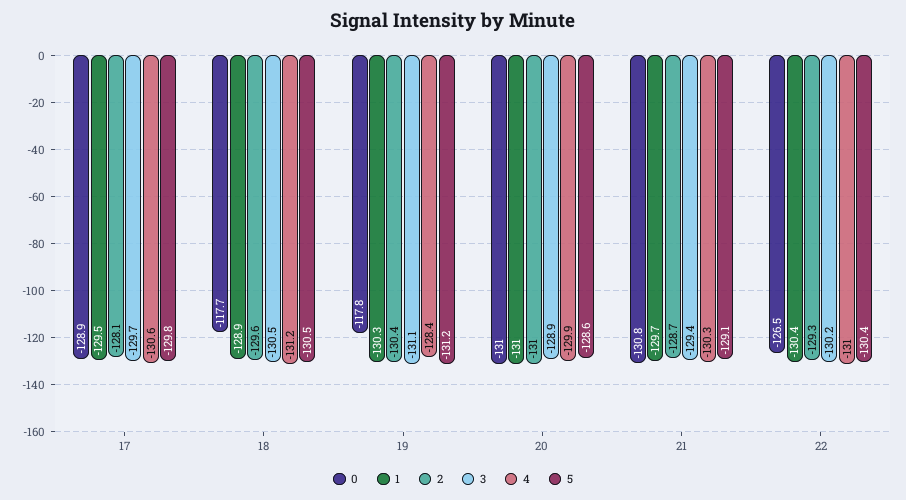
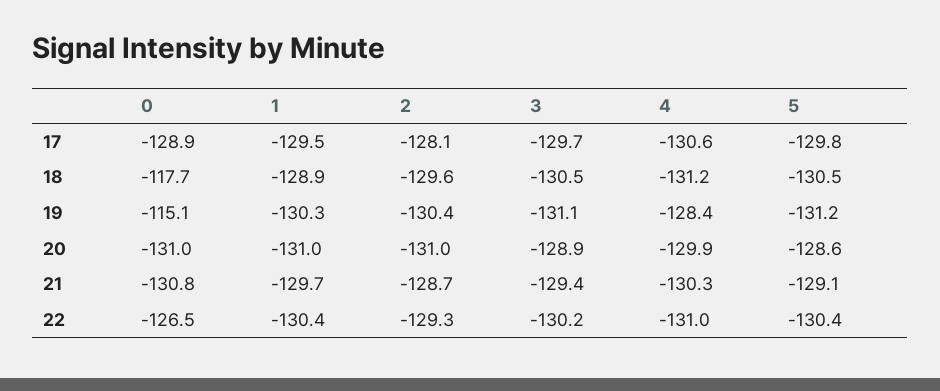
  {
    "0": {
      "17": -128.9,
      "18": -117.7,
-     "19": -117.8,
+     "19": -115.1,
      "20": -131,
      "21": -130.8,
      "22": -126.5
    },
    "1": {
      "17": -129.5,
      "18": -128.9,
      "19": -130.3,
      "20": -131,
      "21": -129.7,
      "22": -130.4
    },
    "2": {
      "17": -128.1,
      "18": -129.6,
      "19": -130.4,
      "20": -131,
      "21": -128.7,
      "22": -129.3
    },
    "3": {
      "17": -129.7,
      "18": -130.5,
      "19": -131.1,
      "20": -128.9,
      "21": -129.4,
      "22": -130.2
    },
    "4": {
      "17": -130.6,
      "18": -131.2,
      "19": -128.4,
      "20": -129.9,
      "21": -130.3,
      "22": -131
    },
    "5": {
      "17": -129.8,
      "18": -130.5,
      "19": -131.2,
      "20": -128.6,
      "21": -129.1,
      "22": -130.4
    }
  }

